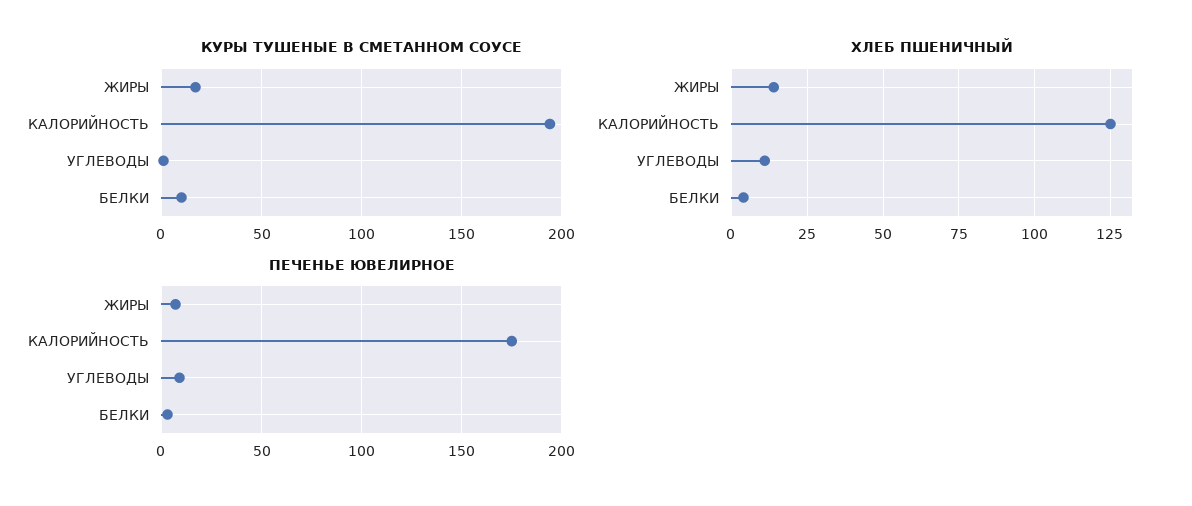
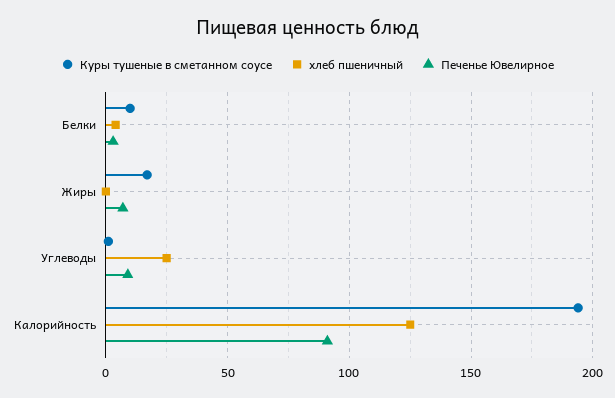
  {
    "КУРЫ ТУШЕНЫЕ В СМЕТАННОМ СОУСЕ": {
      "ЖИРЫ": 15,
      "КАЛОРИЙНОСТЬ": 195,
      "УГЛЕВОДЫ": 0,
      "БЕЛКИ": 10
    },
    "ХЛЕБ ПШЕНИЧНЫЙ": {
-     "ЖИРЫ": 15,
+     "ЖИРЫ": 0,
      "КАЛОРИЙНОСТЬ": 125,
-     "УГЛЕВОДЫ": 10,
+     "УГЛЕВОДЫ": 25,
      "БЕЛКИ": 5
    },
    "ПЕЧЕНЬЕ ЮВЕЛИРНОЕ": {
      "ЖИРЫ": 5,
-     "КАЛОРИЙНОСТЬ": 175,
+     "КАЛОРИЙНОСТЬ": 90,
      "УГЛЕВОДЫ": 10,
      "БЕЛКИ": 5
    }
  }

